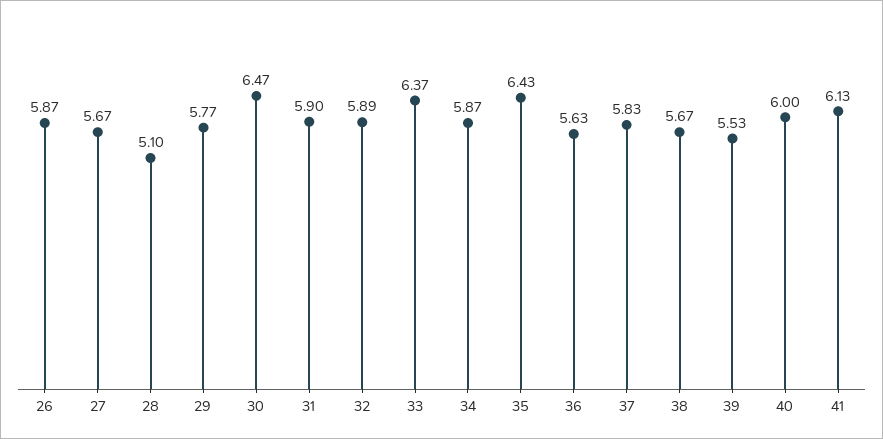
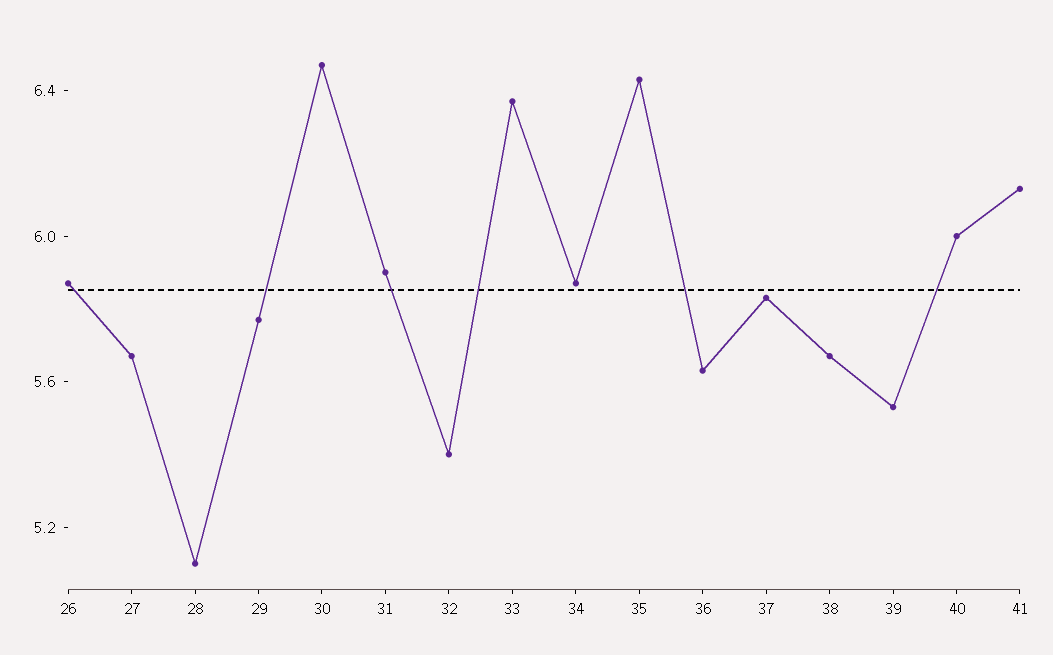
  {
    "26": 5.87,
    "27": 5.67,
    "28": 5.1,
    "29": 5.77,
    "30": 6.47,
    "31": 5.9,
-   "32": 5.89,
+   "32": 5.4,
    "33": 6.37,
    "34": 5.87,
    "35": 6.43,
    "36": 5.63,
    "37": 5.83,
    "38": 5.67,
    "39": 5.53,
    "40": 6,
    "41": 6.13
  }

